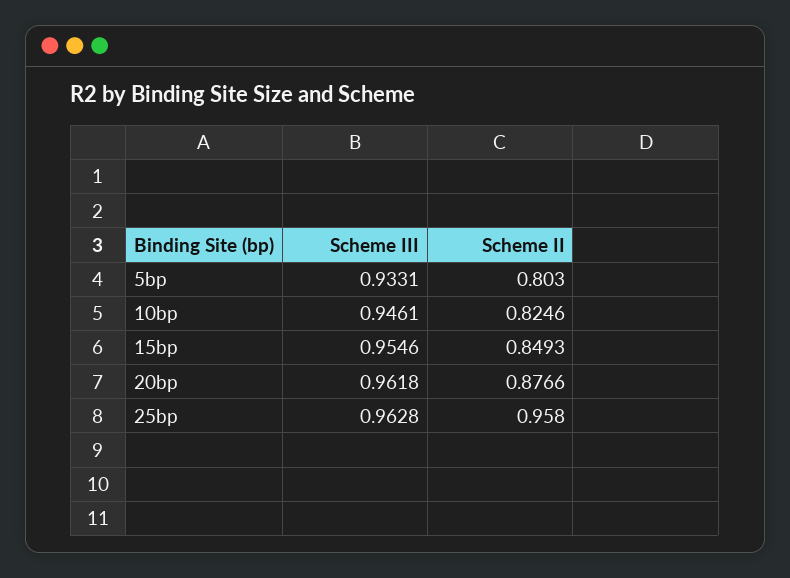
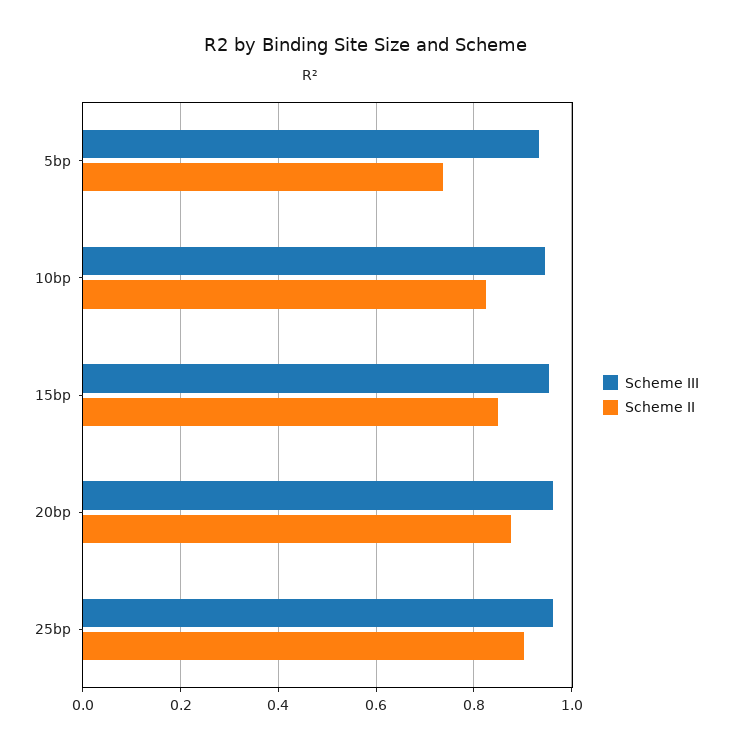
  {
    "Scheme III": {
      "5bp": 0.9331,
      "10bp": 0.9461,
      "15bp": 0.9546,
      "20bp": 0.9618,
      "25bp": 0.9628
    },
    "Scheme II": {
-     "5bp": 0.803,
+     "5bp": 0.74,
      "10bp": 0.8246,
      "15bp": 0.8493,
      "20bp": 0.8766,
-     "25bp": 0.958
+     "25bp": 0.9
    }
  }

